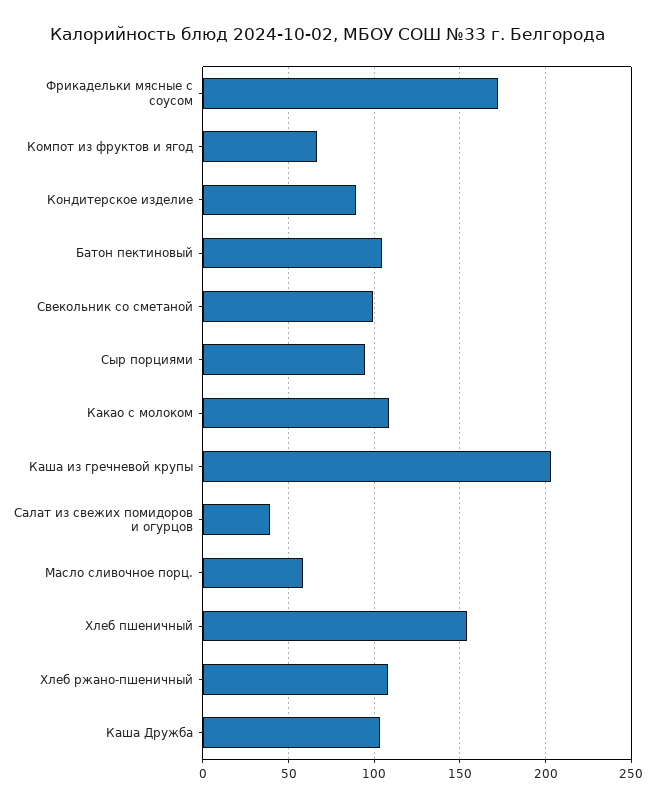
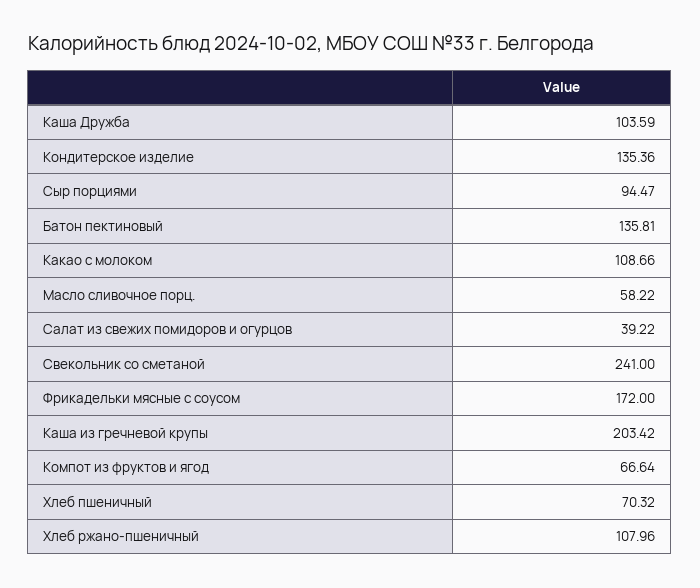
  {
    "Фрикадельки мясные с соусом": 172,
    "Компот из фруктов и ягод": 66.64,
-   "Кондитерское изделие": 90,
+   "Кондитерское изделие": 135.36,
-   "Батон пектиновый": 105,
+   "Батон пектиновый": 135.81,
-   "Свекольник со сметаной": 100,
+   "Свекольник со сметаной": 241,
    "Сыр порциями": 94.47,
    "Какао с молоком": 108.66,
    "Каша из гречневой крупы": 203.42,
    "Салат из свежих помидоров и огурцов": 39.22,
    "Масло сливочное порц.": 58.22,
-   "Хлеб пшеничный": 155,
+   "Хлеб пшеничный": 70.32,
    "Хлеб ржано-пшеничный": 107.96,
    "Каша Дружба": 103.59
  }

